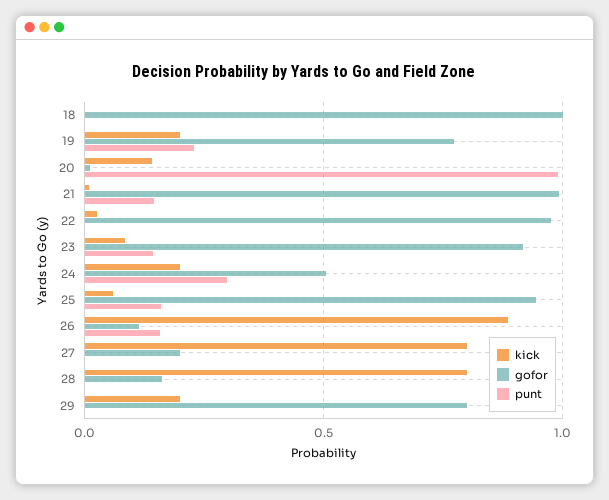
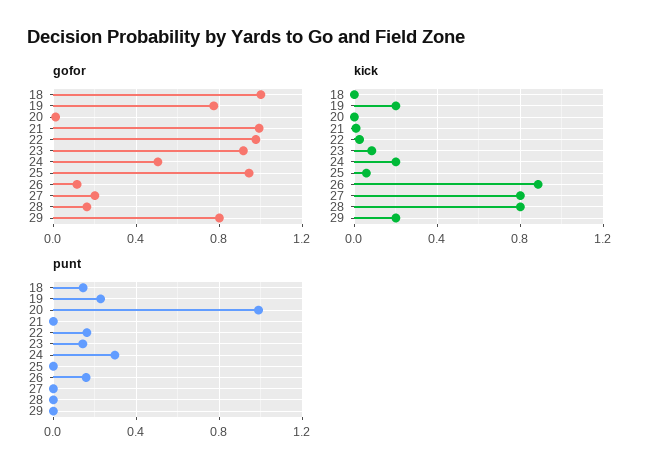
  {
    "kick": {
      "18": 0,
      "19": 0.2,
-     "20": 0.15,
+     "20": 0,
      "21": 0,
      "22": 0.05,
      "23": 0.1,
      "24": 0.2,
      "25": 0.05,
      "26": 0.9,
      "27": 0.8,
      "28": 0.8,
      "29": 0.2
    },
    "gofor": {
      "18": 1,
      "19": 0.75,
      "20": 0,
      "21": 1,
      "22": 1,
      "23": 0.9,
      "24": 0.5,
      "25": 0.95,
      "26": 0.1,
      "27": 0.2,
      "28": 0.15,
      "29": 0.8
    },
    "punt": {
-     "18": 0,
+     "18": 0.15,
      "19": 0.25,
      "20": 1,
-     "21": 0.15,
+     "21": 0,
-     "22": 0,
+     "22": 0.15,
      "23": 0.15,
      "24": 0.3,
-     "25": 0.15,
+     "25": 0,
      "26": 0.15,
      "27": 0,
      "28": 0,
      "29": 0
    }
  }

